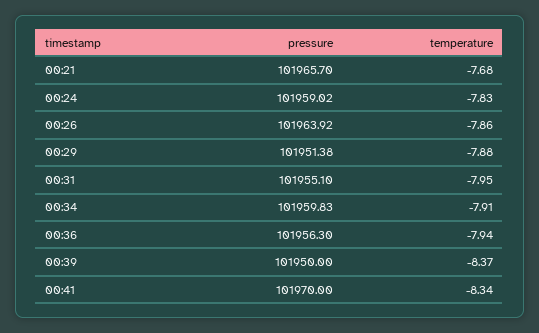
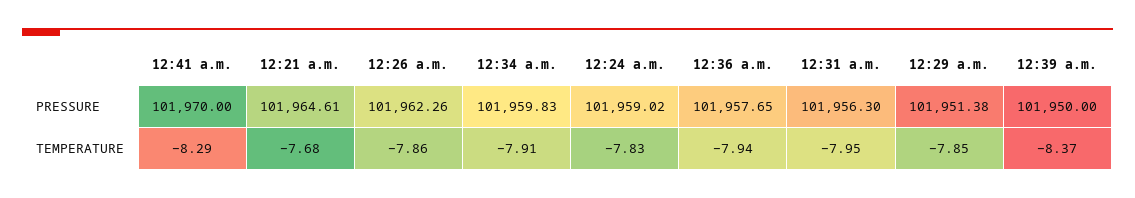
  {
    "pressure": {
-     "00:21": 101965.7,
+     "00:21": 101964.61,
      "00:24": 101959.02,
-     "00:26": 101963.92,
+     "00:26": 101962.26,
      "00:29": 101951.38,
-     "00:31": 101955.1,
+     "00:31": 101956.3,
      "00:34": 101959.83,
-     "00:36": 101956.3,
+     "00:36": 101957.65,
      "00:39": 101950,
      "00:41": 101970
    },
    "temperature": {
      "00:21": -7.68,
      "00:24": -7.83,
      "00:26": -7.86,
-     "00:29": -7.88,
+     "00:29": -7.85,
      "00:31": -7.95,
      "00:34": -7.91,
      "00:36": -7.94,
      "00:39": -8.37,
-     "00:41": -8.34
+     "00:41": -8.29
    }
  }

